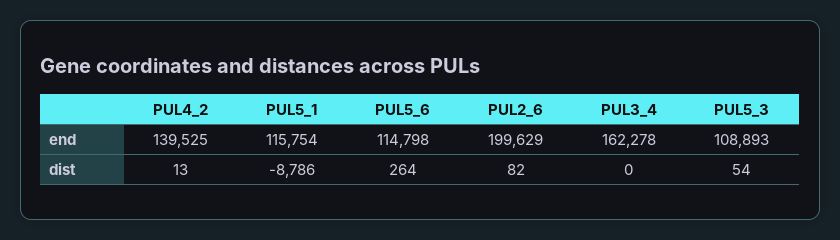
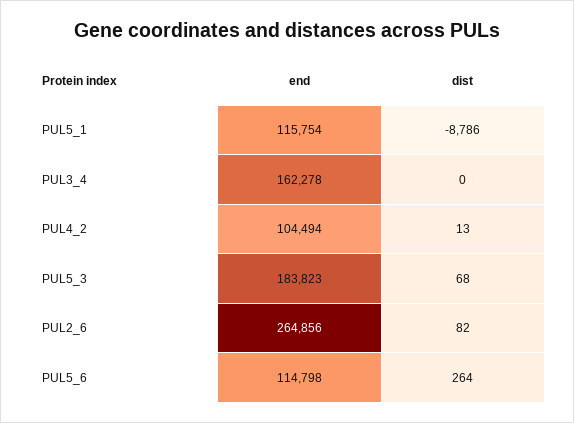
  {
    "PUL4_2": {
-     "end": 139525,
+     "end": 104494,
      "dist": 13
    },
    "PUL5_1": {
      "end": 115754,
      "dist": -8786
    },
    "PUL5_6": {
      "end": 114798,
      "dist": 264
    },
    "PUL2_6": {
-     "end": 199629,
+     "end": 264856,
      "dist": 82
    },
    "PUL3_4": {
      "end": 162278,
      "dist": 0
    },
    "PUL5_3": {
-     "end": 108893,
+     "end": 183823,
-     "dist": 54
+     "dist": 68
    }
  }

